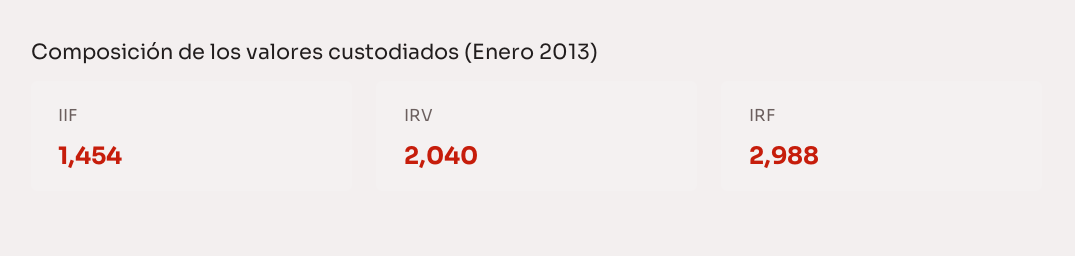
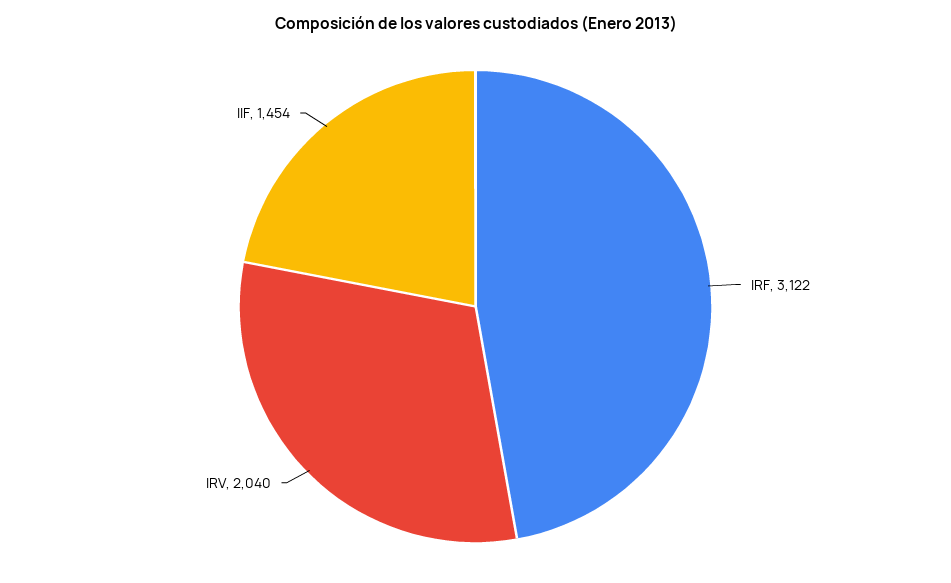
  {
    "IIF": 1454,
    "IRV": 2040,
-   "IRF": 2988
+   "IRF": 3122
  }

